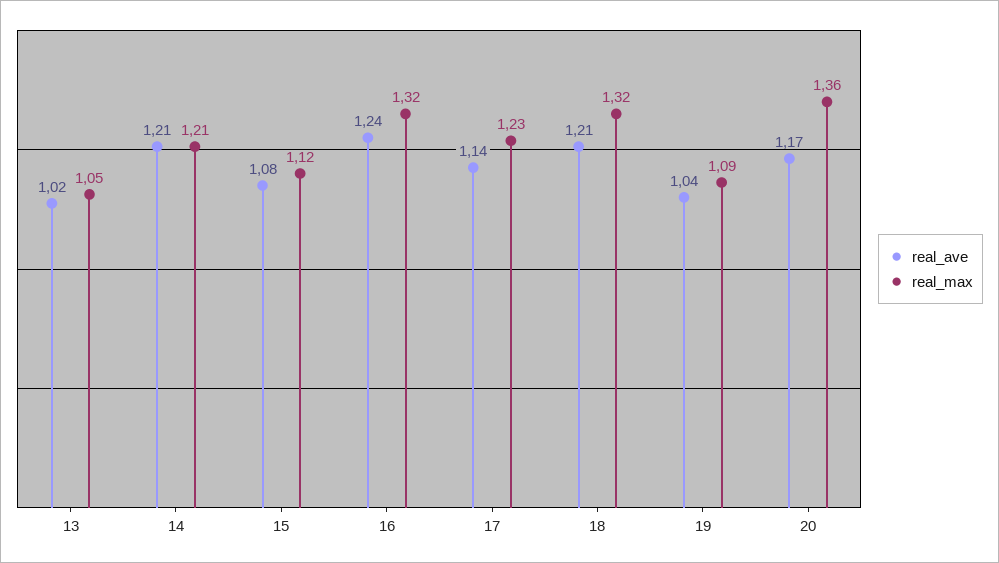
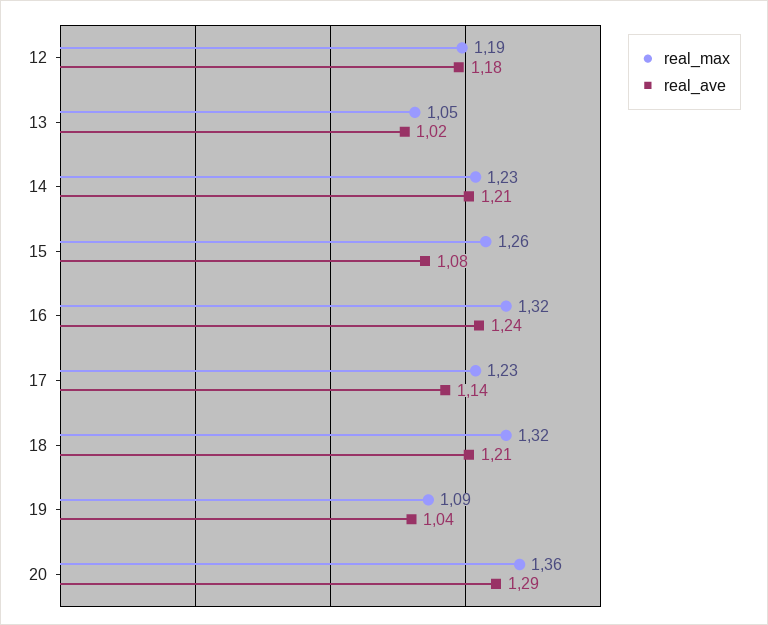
  {
    "real_ave": {
      "13": 1.02,
      "14": 1.21,
      "15": 1.08,
      "16": 1.24,
      "17": 1.14,
      "18": 1.21,
      "19": 1.04,
-     "20": 1.17
+     "20": 1.29,
+     "12": 1.18
    },
    "real_max": {
      "13": 1.05,
-     "14": 1.21,
+     "14": 1.23,
-     "15": 1.12,
+     "15": 1.26,
      "16": 1.32,
      "17": 1.23,
      "18": 1.32,
      "19": 1.09,
-     "20": 1.36
+     "20": 1.36,
+     "12": 1.19
    }
  }

